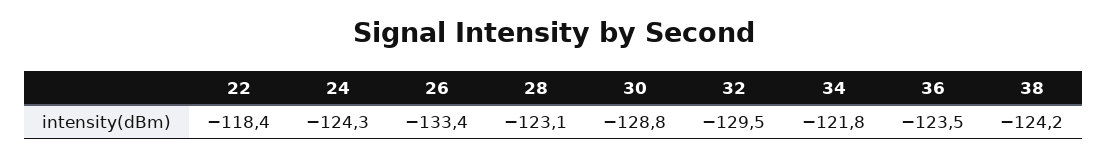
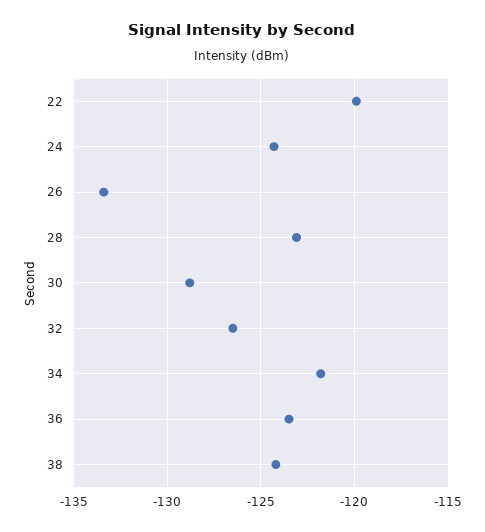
  {
-   "22": -118.4,
+   "22": -120,
    "24": -124.3,
    "26": -133.4,
    "28": -123.1,
    "30": -128.8,
-   "32": -129.5,
+   "32": -126.5,
    "34": -121.8,
    "36": -123.5,
    "38": -124.2
  }

